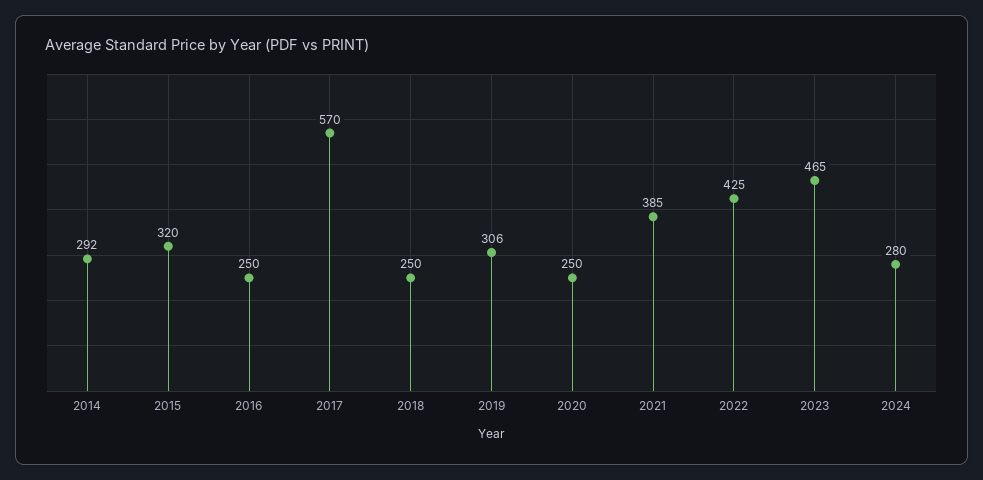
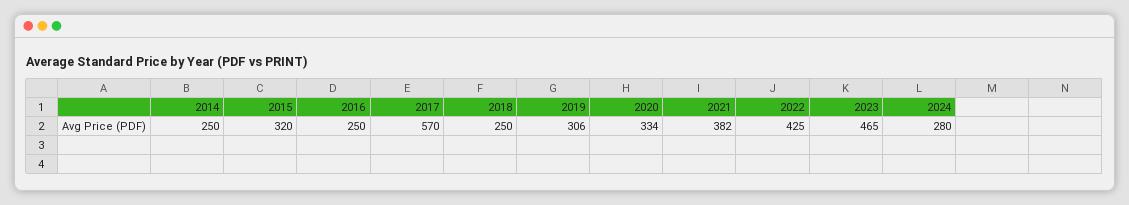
  {
-   "2014": 292,
+   "2014": 250,
    "2015": 320,
    "2016": 250,
    "2017": 570,
    "2018": 250,
    "2019": 306,
-   "2020": 250,
+   "2020": 334,
-   "2021": 385,
+   "2021": 382,
    "2022": 425,
    "2023": 465,
    "2024": 280
  }

